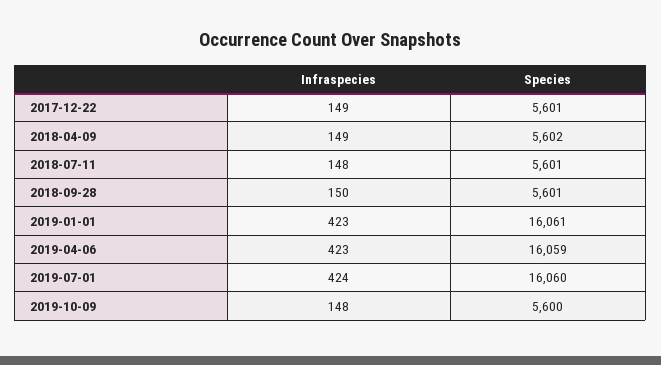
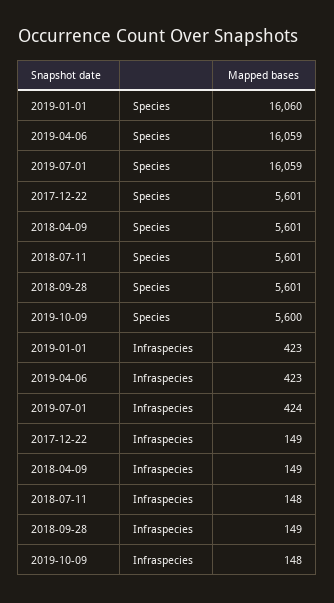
  {
    "Infraspecies": {
      "2017-12-22": 149,
      "2018-04-09": 149,
      "2018-07-11": 148,
-     "2018-09-28": 150,
+     "2018-09-28": 149,
      "2019-01-01": 423,
      "2019-04-06": 423,
      "2019-07-01": 424,
      "2019-10-09": 148
    },
    "Species": {
      "2017-12-22": 5601,
-     "2018-04-09": 5602,
+     "2018-04-09": 5601,
      "2018-07-11": 5601,
      "2018-09-28": 5601,
-     "2019-01-01": 16061,
+     "2019-01-01": 16060,
      "2019-04-06": 16059,
-     "2019-07-01": 16060,
+     "2019-07-01": 16059,
      "2019-10-09": 5600
    }
  }

